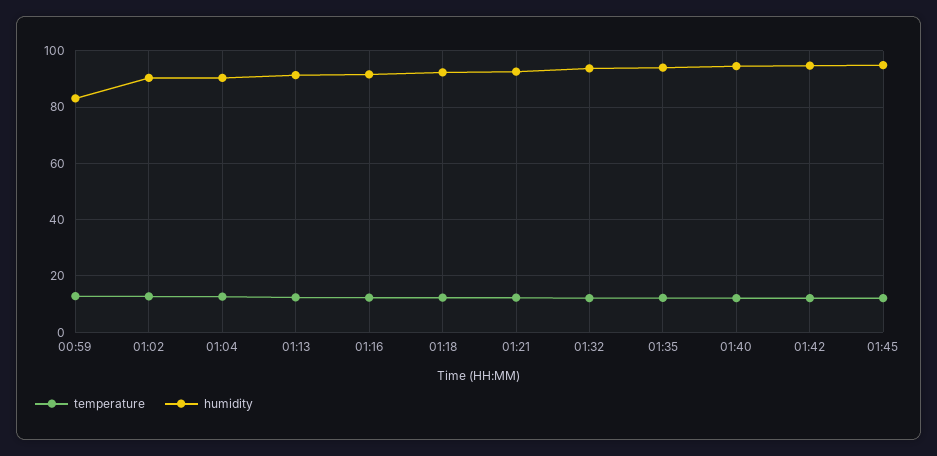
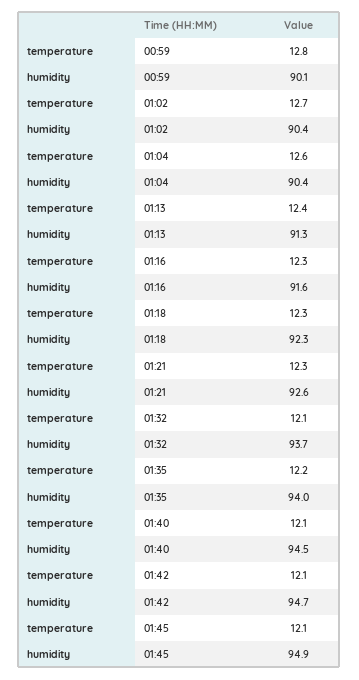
  {
    "temperature": {
      "00:59": 12.8,
      "01:02": 12.7,
      "01:04": 12.6,
      "01:13": 12.4,
      "01:16": 12.3,
      "01:18": 12.3,
      "01:21": 12.3,
      "01:32": 12.1,
      "01:35": 12.2,
      "01:40": 12.1,
      "01:42": 12.1,
      "01:45": 12.1
    },
    "humidity": {
-     "00:59": 82.5,
+     "00:59": 90.1,
      "01:02": 90.4,
      "01:04": 90.4,
      "01:13": 91.3,
      "01:16": 91.6,
      "01:18": 92.3,
      "01:21": 92.6,
      "01:32": 93.7,
      "01:35": 94,
      "01:40": 94.5,
      "01:42": 94.7,
      "01:45": 94.9
    }
  }

